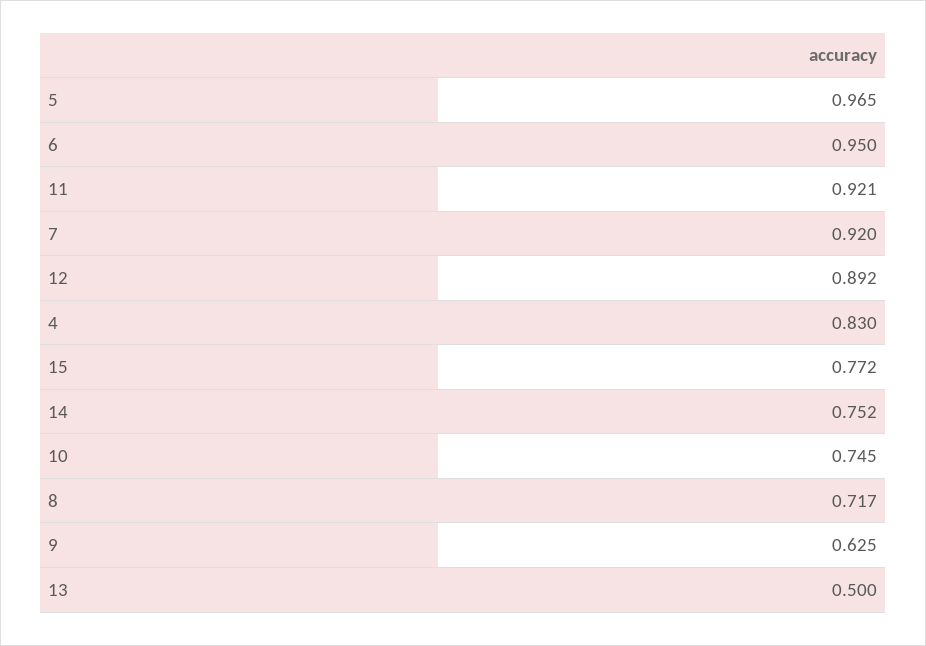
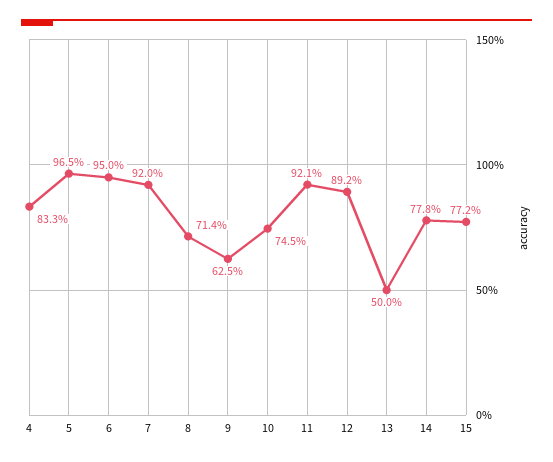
  {
    "5": 0.965,
    "6": 0.95,
    "11": 0.921,
    "7": 0.92,
    "12": 0.892,
-   "4": 0.83,
+   "4": 0.833,
    "15": 0.772,
-   "14": 0.752,
+   "14": 0.778,
    "10": 0.745,
-   "8": 0.717,
+   "8": 0.714,
    "9": 0.625,
    "13": 0.5
  }

